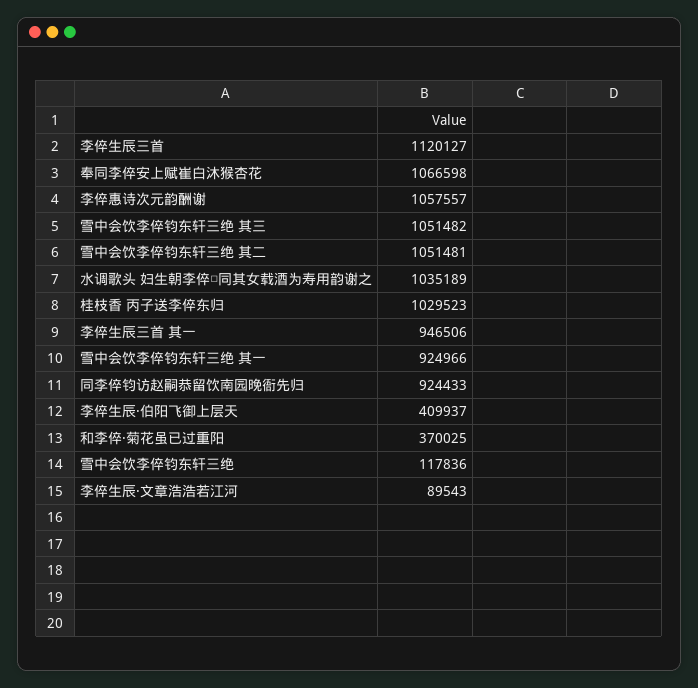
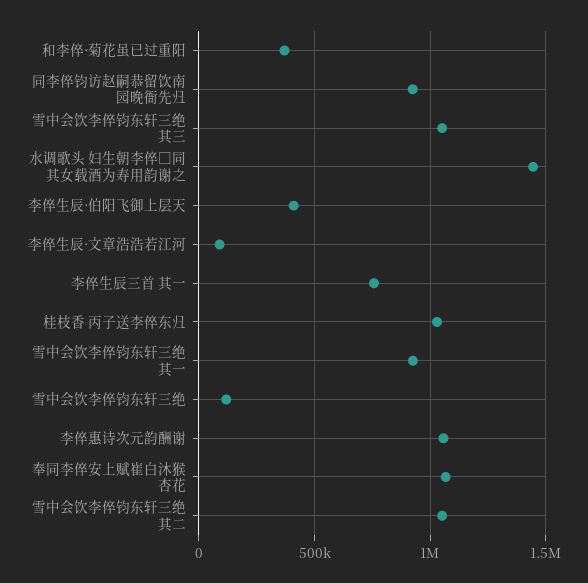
  {
-   "李倅生辰三首": 1120127,
    "奉同李倅安上赋崔白沐猴杏花": 1066598,
    "李倅惠诗次元韵酬谢": 1057557,
    "雪中会饮李倅钧东轩三绝 其三": 1051482,
    "雪中会饮李倅钧东轩三绝 其二": 1051481,
-   "水调歌头 妇生朝李倅□同其女载酒为寿用韵谢之": 1035189,
+   "水调歌头 妇生朝李倅□同其女载酒为寿用韵谢之": 1450000,
    "桂枝香 丙子送李倅东归": 1029523,
-   "李倅生辰三首 其一": 946506,
+   "李倅生辰三首 其一": 750000,
    "雪中会饮李倅钧东轩三绝 其一": 924966,
    "同李倅钧访赵嗣恭留饮南园晚衙先归": 924433,
    "李倅生辰·伯阳飞御上层天": 409937,
    "和李倅·菊花虽已过重阳": 370025,
    "雪中会饮李倅钧东轩三绝": 117836,
    "李倅生辰·文章浩浩若江河": 89543
  }

